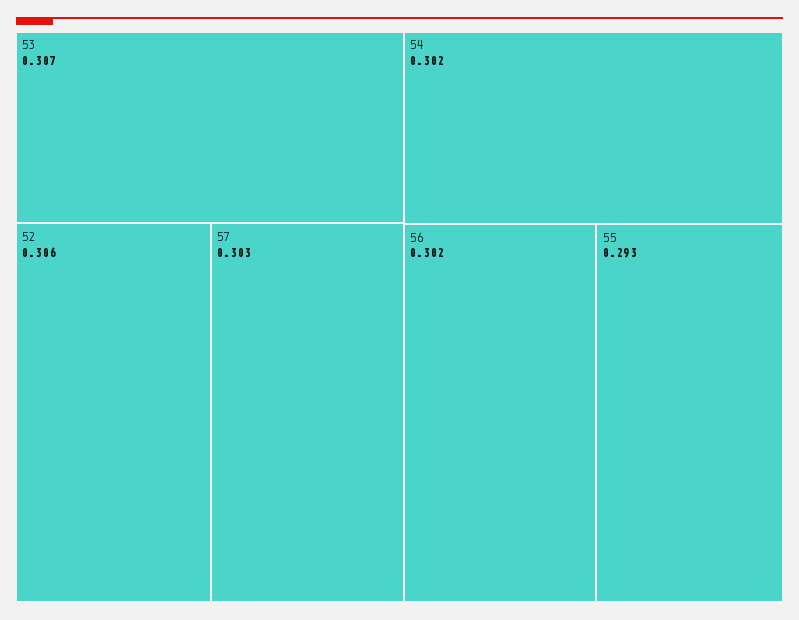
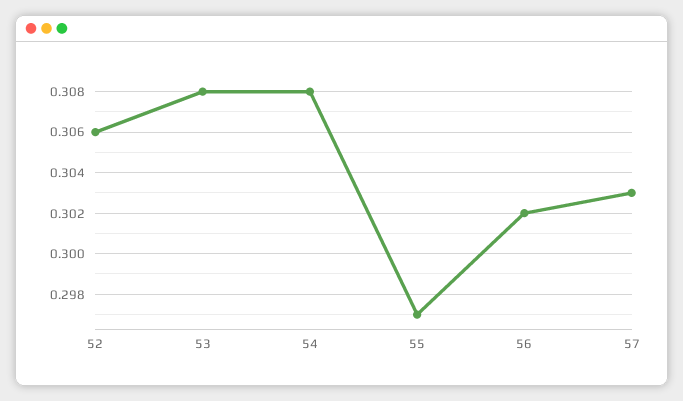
  {
-   "53": 0.307,
+   "53": 0.308,
    "52": 0.306,
    "57": 0.303,
-   "54": 0.302,
+   "54": 0.308,
    "56": 0.302,
-   "55": 0.293
+   "55": 0.297
  }

